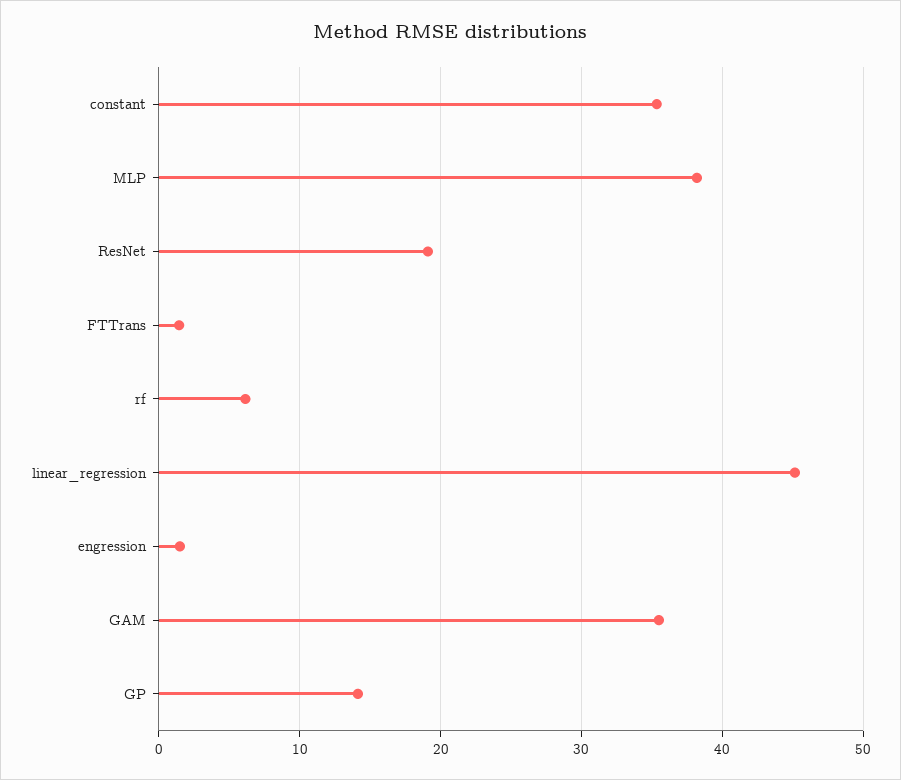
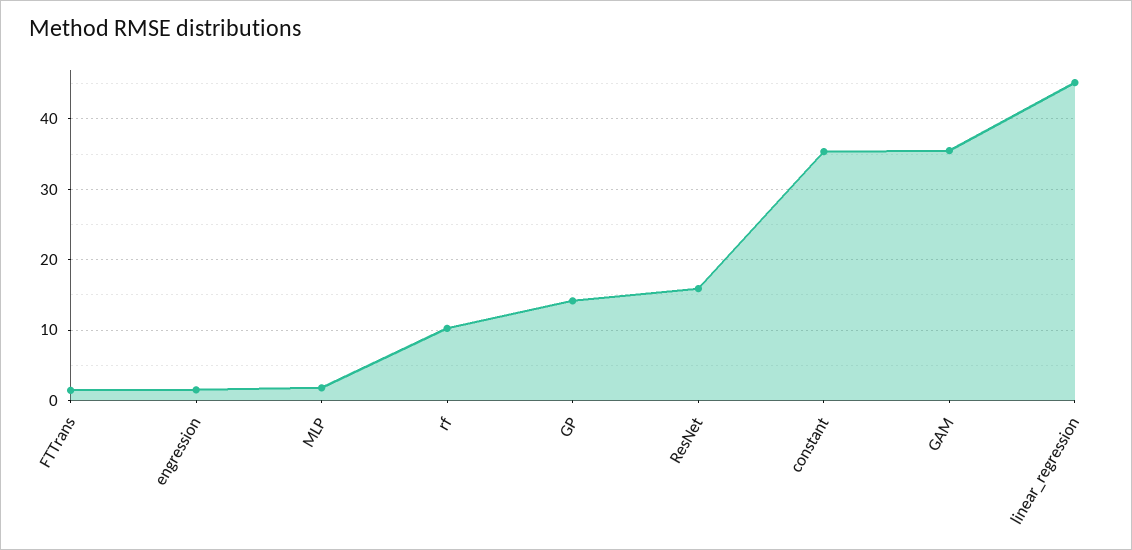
  {
    "constant": 35,
-   "MLP": 38,
+   "MLP": 2,
-   "ResNet": 19,
+   "ResNet": 16,
    "FTTrans": 1,
-   "rf": 6,
+   "rf": 10,
    "linear_regression": 45,
    "engression": 1,
    "GAM": 36,
    "GP": 14
  }

